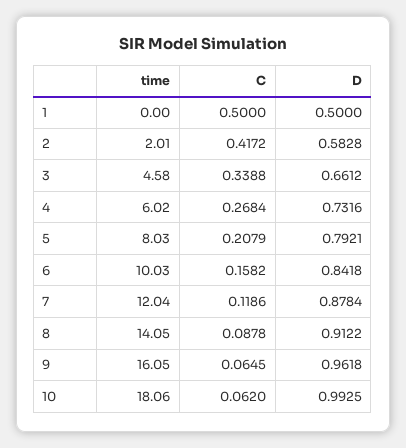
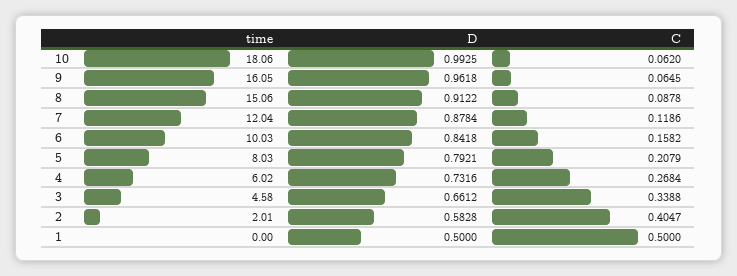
  {
    "time": {
      "1": 0,
      "2": 2.01,
      "3": 4.58,
      "4": 6.02,
      "5": 8.03,
      "6": 10.03,
      "7": 12.04,
-     "8": 14.05,
+     "8": 15.06,
      "9": 16.05,
      "10": 18.06
    },
    "C": {
      "1": 0.5,
-     "2": 0.4172,
+     "2": 0.4047,
      "3": 0.3388,
      "4": 0.2684,
      "5": 0.2079,
      "6": 0.1582,
      "7": 0.1186,
      "8": 0.0878,
      "9": 0.0645,
      "10": 0.062
    },
    "D": {
      "1": 0.5,
      "2": 0.5828,
      "3": 0.6612,
      "4": 0.7316,
      "5": 0.7921,
      "6": 0.8418,
      "7": 0.8784,
      "8": 0.9122,
      "9": 0.9618,
      "10": 0.9925
    }
  }

